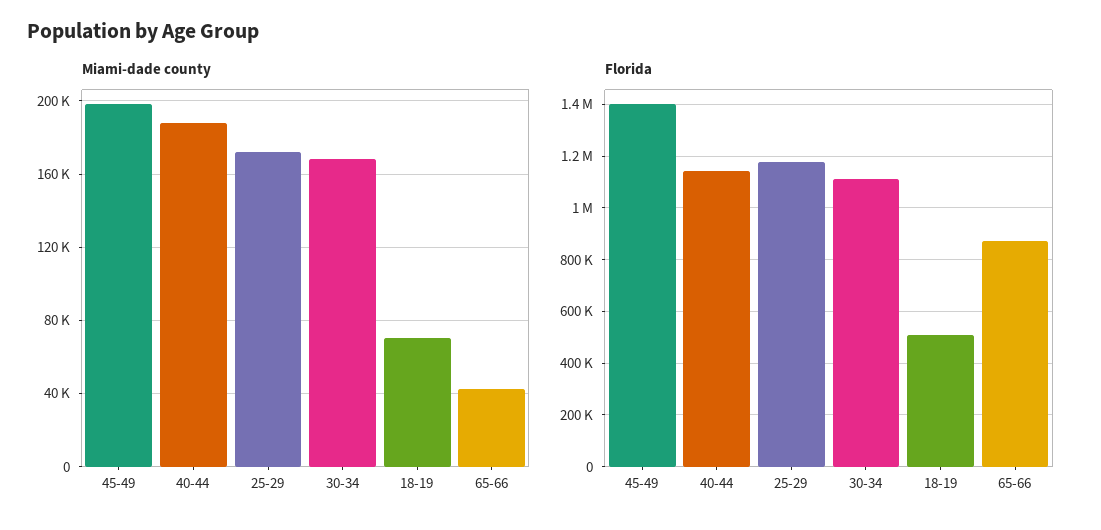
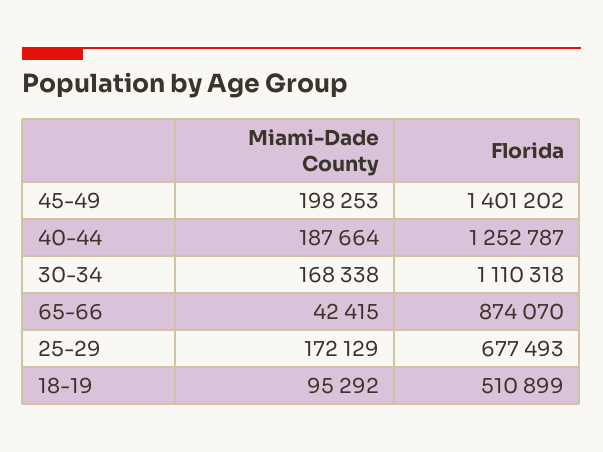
  {
    "Miami-dade county": {
      "45-49": 198253,
      "40-44": 187664,
      "25-29": 172129,
      "30-34": 168338,
-     "18-19": 70000,
+     "18-19": 95292,
      "65-66": 42415
    },
    "Florida": {
      "45-49": 1401202,
-     "40-44": 1150000,
+     "40-44": 1252787,
-     "25-29": 1175000,
+     "25-29": 677493,
      "30-34": 1110318,
      "18-19": 510899,
      "65-66": 874070
    }
  }

